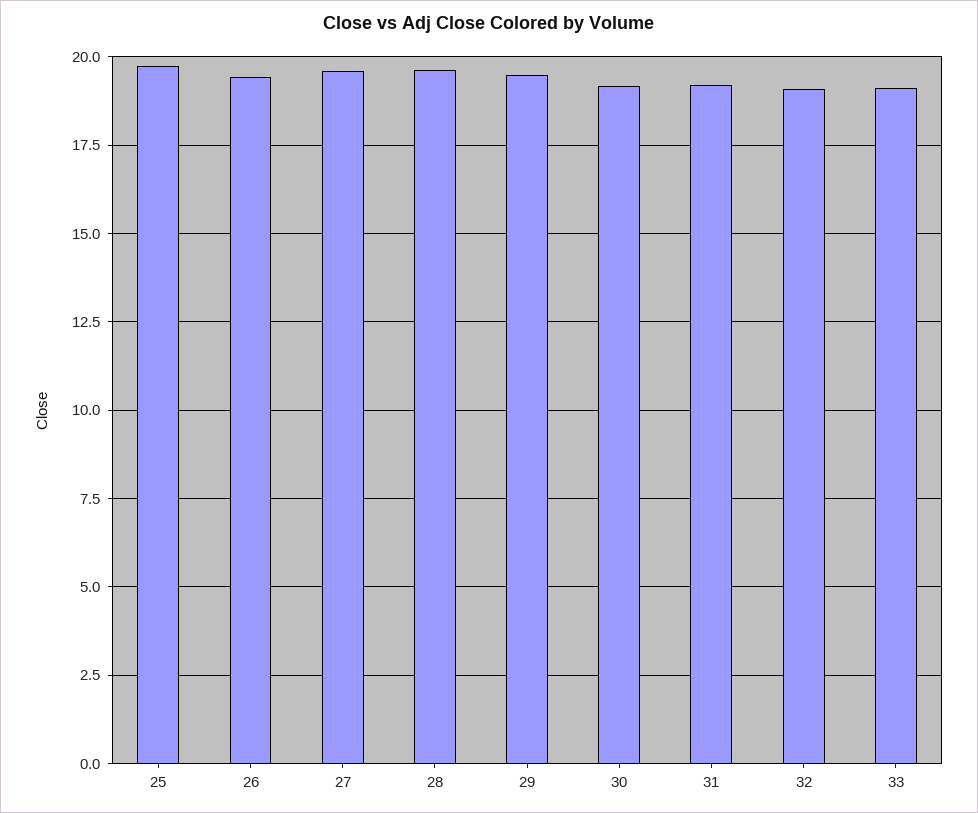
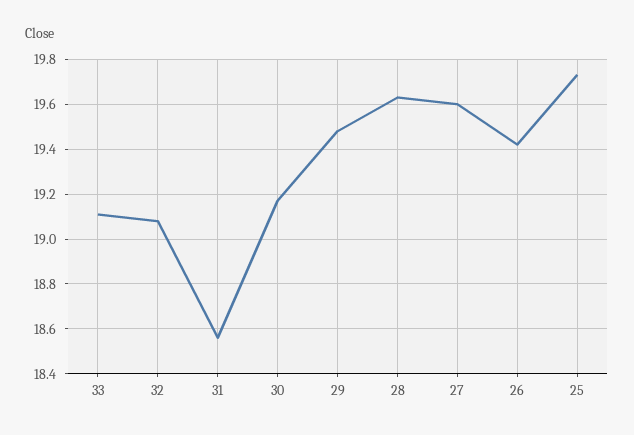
  {
    "25": 19.75,
    "26": 19.4,
    "27": 19.6,
    "28": 19.65,
    "29": 19.5,
    "30": 19.15,
-   "31": 19.25,
+   "31": 18.55,
    "32": 19.1,
    "33": 19.1
  }

